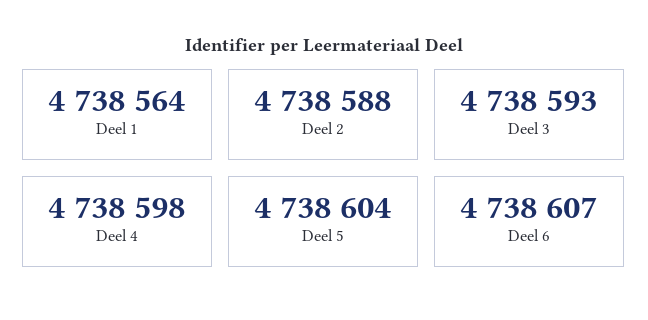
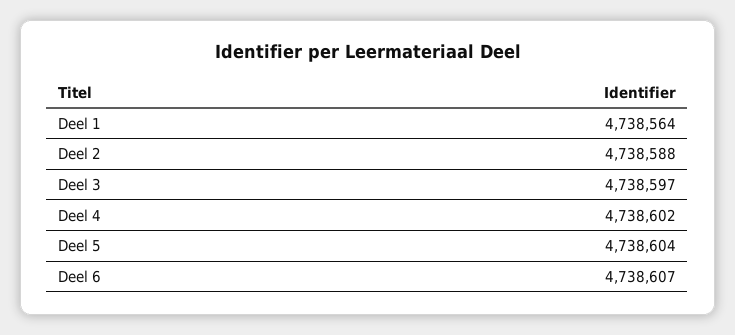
  {
    "Deel 1": 4738564,
    "Deel 2": 4738588,
-   "Deel 3": 4738593,
+   "Deel 3": 4738597,
-   "Deel 4": 4738598,
+   "Deel 4": 4738602,
    "Deel 5": 4738604,
    "Deel 6": 4738607
  }

